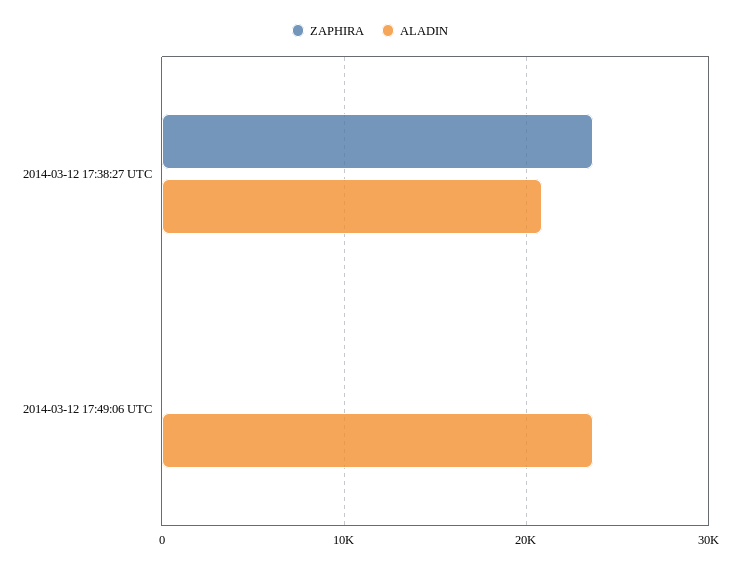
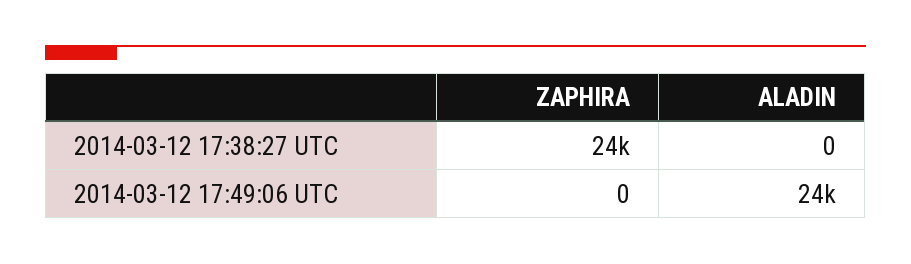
  {
    "ZAPHIRA": {
      "2014-03-12 17:38:27 UTC": 24000,
      "2014-03-12 17:49:06 UTC": 0
    },
    "ALADIN": {
-     "2014-03-12 17:38:27 UTC": 21000,
+     "2014-03-12 17:38:27 UTC": 0,
      "2014-03-12 17:49:06 UTC": 24000
    }
  }

